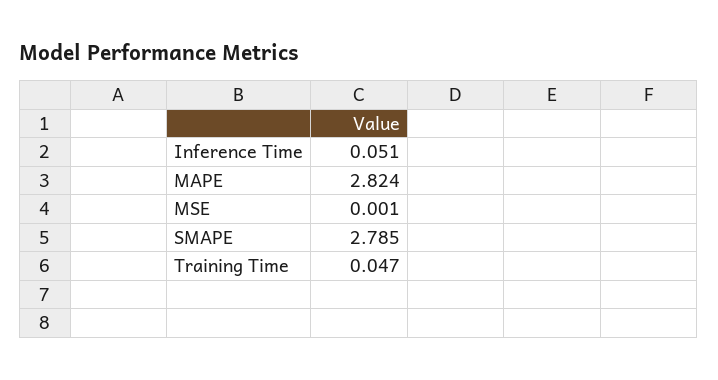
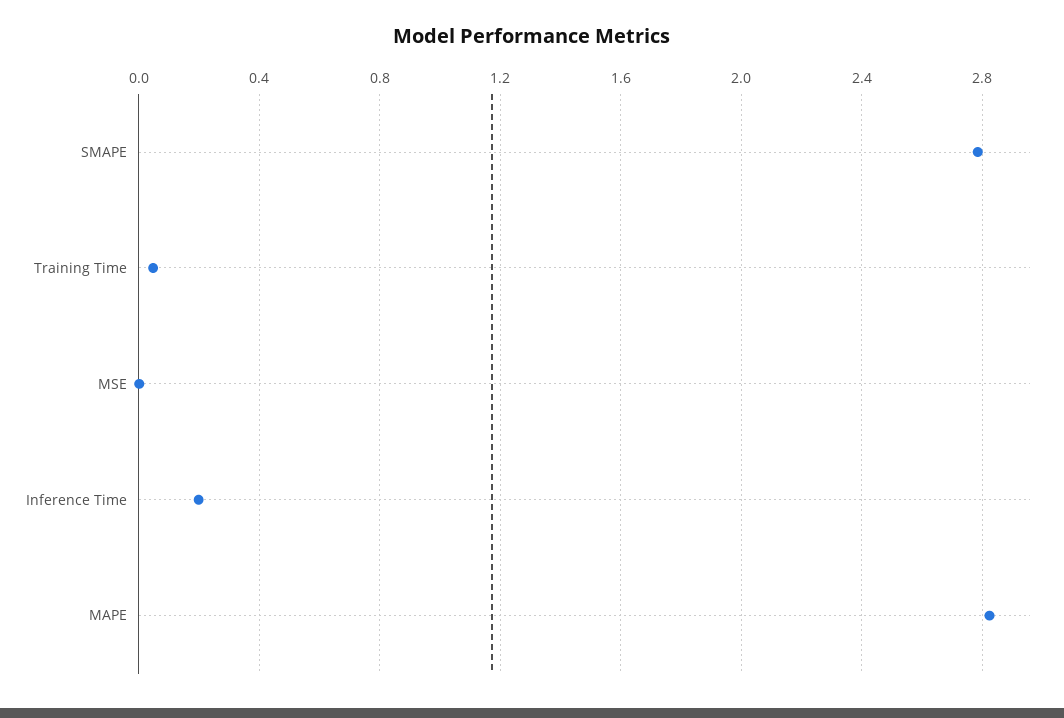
  {
-   "Inference Time": 0.051,
+   "Inference Time": 0.2,
    "MAPE": 2.824,
    "MSE": 0.001,
    "SMAPE": 2.785,
    "Training Time": 0.047
  }

